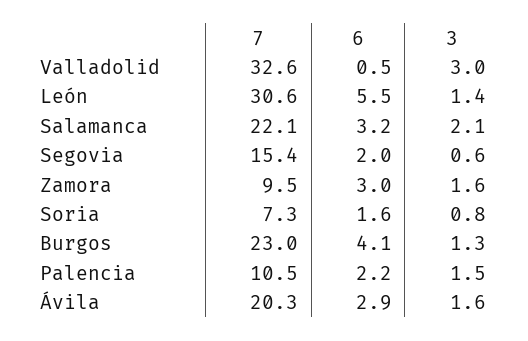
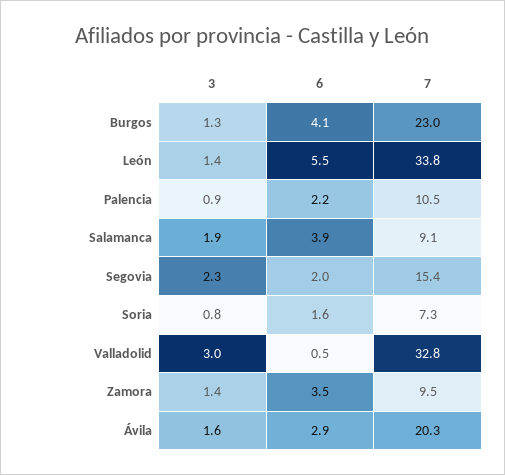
  {
    "7": {
-     "Valladolid": 32.6,
+     "Valladolid": 32.8,
-     "León": 30.6,
+     "León": 33.8,
-     "Salamanca": 22.1,
+     "Salamanca": 9.1,
      "Segovia": 15.4,
      "Zamora": 9.5,
      "Soria": 7.3,
      "Burgos": 23,
      "Palencia": 10.5,
      "Ávila": 20.3
    },
    "6": {
      "Valladolid": 0.5,
      "León": 5.5,
-     "Salamanca": 3.2,
+     "Salamanca": 3.9,
      "Segovia": 2,
-     "Zamora": 3,
+     "Zamora": 3.5,
      "Soria": 1.6,
      "Burgos": 4.1,
      "Palencia": 2.2,
      "Ávila": 2.9
    },
    "3": {
      "Valladolid": 3,
      "León": 1.4,
-     "Salamanca": 2.1,
+     "Salamanca": 1.9,
-     "Segovia": 0.6,
+     "Segovia": 2.3,
-     "Zamora": 1.6,
+     "Zamora": 1.4,
      "Soria": 0.8,
      "Burgos": 1.3,
-     "Palencia": 1.5,
+     "Palencia": 0.9,
      "Ávila": 1.6
    }
  }

